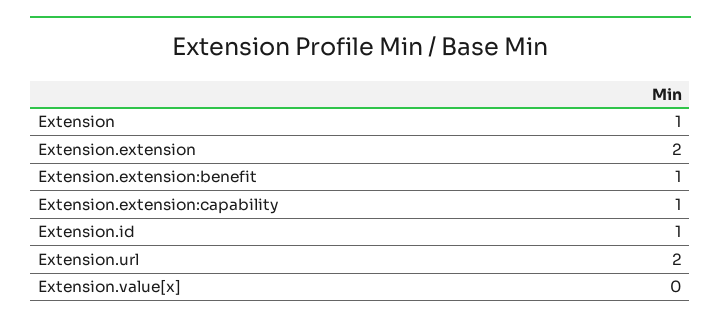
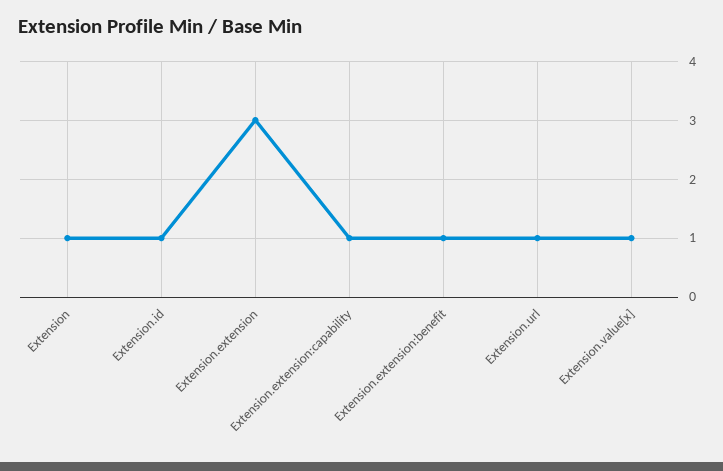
  {
    "Extension": 1,
-   "Extension.extension": 2,
+   "Extension.extension": 3,
    "Extension.extension:benefit": 1,
    "Extension.extension:capability": 1,
    "Extension.id": 1,
-   "Extension.url": 2,
+   "Extension.url": 1,
-   "Extension.value[x]": 0
+   "Extension.value[x]": 1
  }

